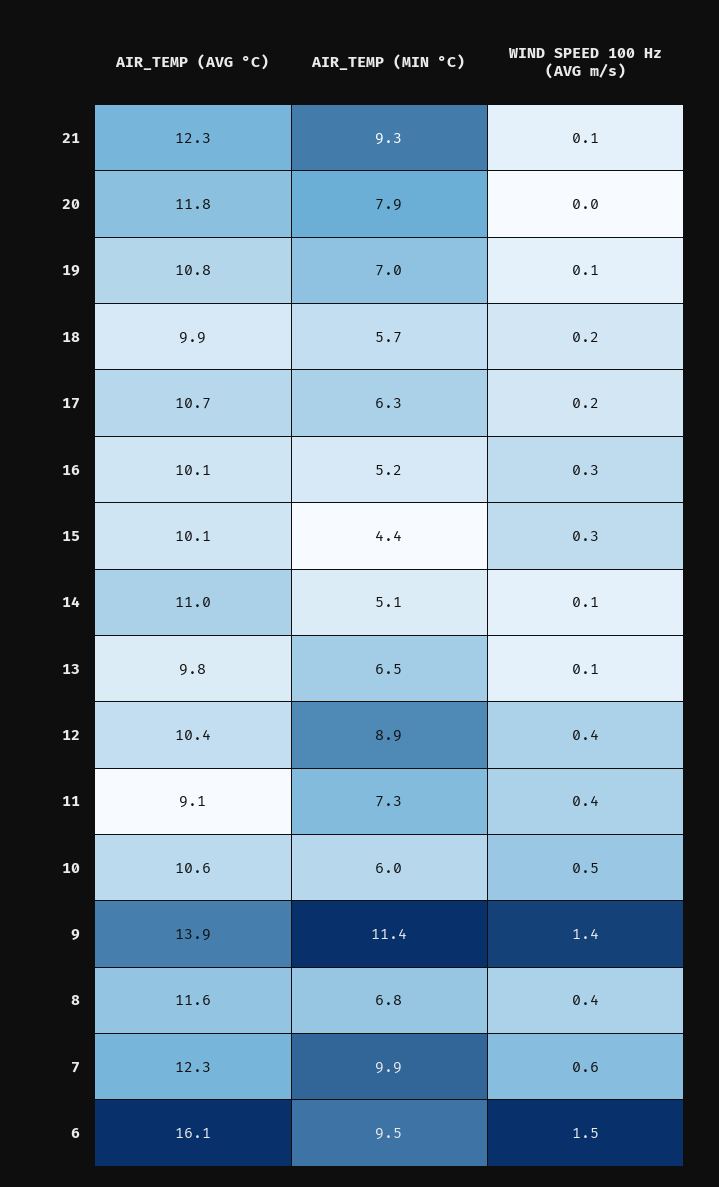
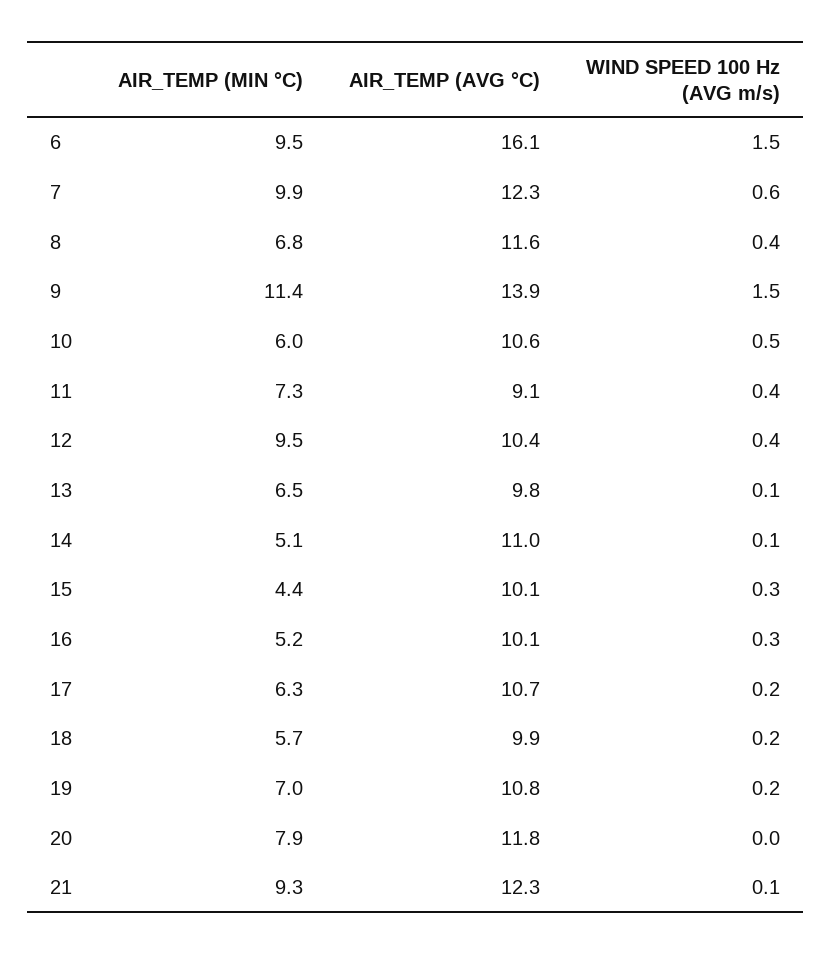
  {
    "AIR_TEMP (AVG °C)": {
      "21": 12.3,
      "20": 11.8,
      "19": 10.8,
      "18": 9.9,
      "17": 10.7,
      "16": 10.1,
      "15": 10.1,
      "14": 11,
      "13": 9.8,
      "12": 10.4,
      "11": 9.1,
      "10": 10.6,
      "9": 13.9,
      "8": 11.6,
      "7": 12.3,
      "6": 16.1
    },
    "AIR_TEMP (MIN °C)": {
      "21": 9.3,
      "20": 7.9,
      "19": 7,
      "18": 5.7,
      "17": 6.3,
      "16": 5.2,
      "15": 4.4,
      "14": 5.1,
      "13": 6.5,
-     "12": 8.9,
+     "12": 9.5,
      "11": 7.3,
      "10": 6,
      "9": 11.4,
      "8": 6.8,
      "7": 9.9,
      "6": 9.5
    },
    "WIND SPEED 100 Hz (AVG m/s)": {
      "21": 0.1,
      "20": 0,
-     "19": 0.1,
+     "19": 0.2,
      "18": 0.2,
      "17": 0.2,
      "16": 0.3,
      "15": 0.3,
      "14": 0.1,
      "13": 0.1,
      "12": 0.4,
      "11": 0.4,
      "10": 0.5,
-     "9": 1.4,
+     "9": 1.5,
      "8": 0.4,
      "7": 0.6,
      "6": 1.5
    }
  }

